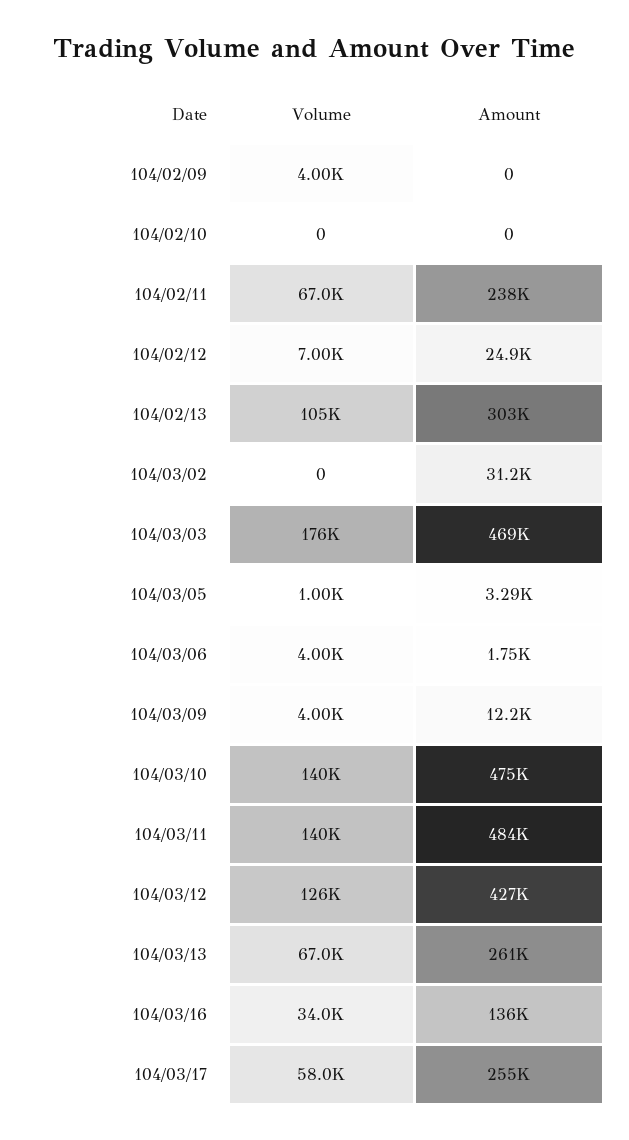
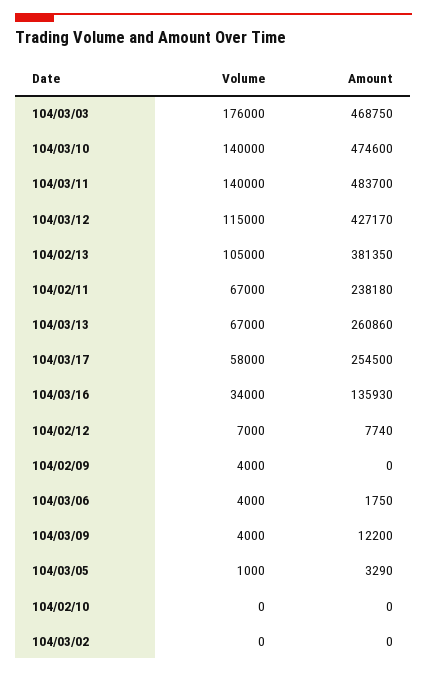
  {
    "Volume": {
      "104/02/09": 4000,
      "104/02/10": 0,
      "104/02/11": 67000,
      "104/02/12": 7000,
      "104/02/13": 105000,
      "104/03/02": 0,
      "104/03/03": 176000,
      "104/03/05": 1000,
      "104/03/06": 4000,
      "104/03/09": 4000,
      "104/03/10": 140000,
      "104/03/11": 140000,
-     "104/03/12": 126000,
+     "104/03/12": 115000,
      "104/03/13": 67000,
      "104/03/16": 34000,
      "104/03/17": 58000
    },
    "Amount": {
      "104/02/09": 0,
      "104/02/10": 0,
      "104/02/11": 238180,
-     "104/02/12": 24900,
+     "104/02/12": 7740,
-     "104/02/13": 303000,
+     "104/02/13": 381350,
-     "104/03/02": 31200,
+     "104/03/02": 0,
      "104/03/03": 468750,
      "104/03/05": 3290,
      "104/03/06": 1750,
      "104/03/09": 12200,
      "104/03/10": 474600,
      "104/03/11": 483700,
      "104/03/12": 427170,
      "104/03/13": 260860,
      "104/03/16": 135930,
      "104/03/17": 254500
    }
  }

